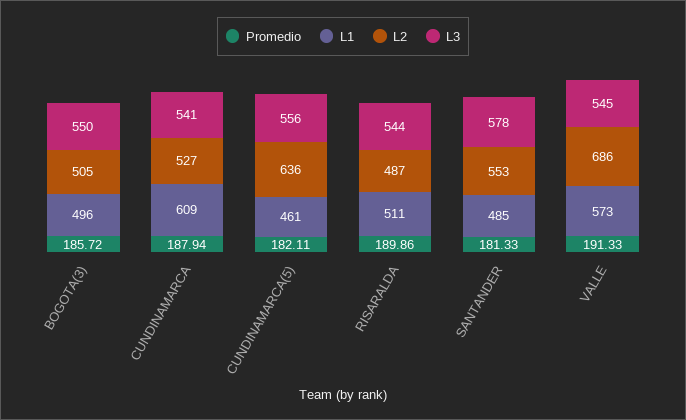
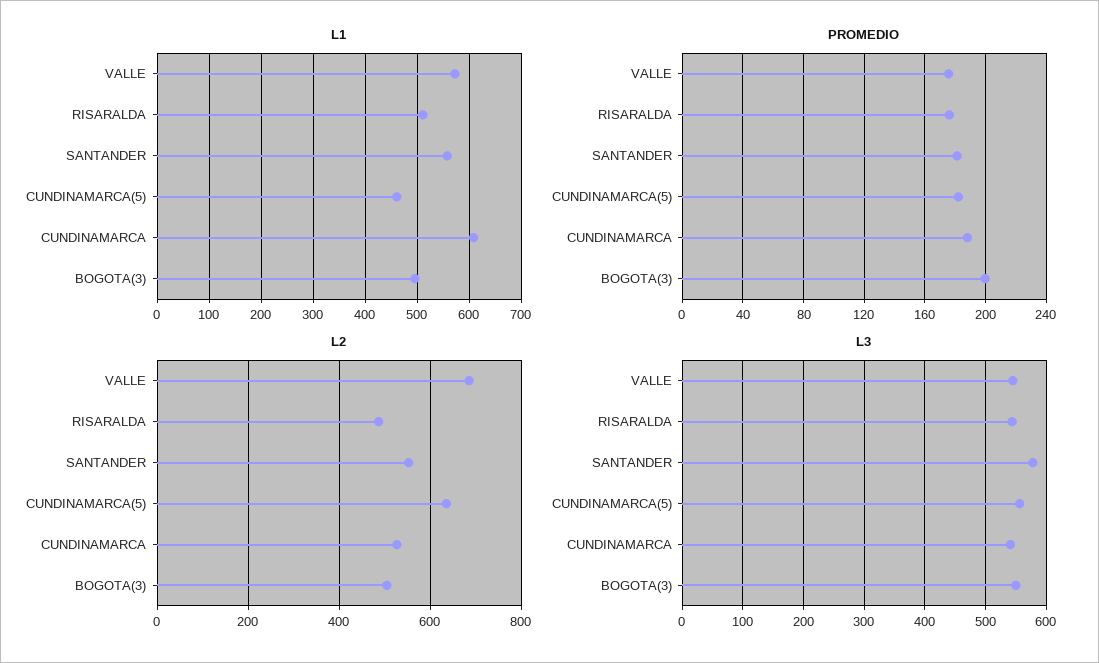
  {
    "Promedio": {
-     "BOGOTA(3)": 185.72,
+     "BOGOTA(3)": 200,
      "CUNDINAMARCA": 187.94,
      "CUNDINAMARCA(5)": 182.11,
-     "RISARALDA": 189.86,
+     "RISARALDA": 175,
      "SANTANDER": 181.33,
-     "VALLE": 191.33
+     "VALLE": 175
    },
    "L1": {
      "BOGOTA(3)": 496,
      "CUNDINAMARCA": 609,
      "CUNDINAMARCA(5)": 461,
      "RISARALDA": 511,
-     "SANTANDER": 485,
+     "SANTANDER": 560,
      "VALLE": 573
    },
    "L2": {
      "BOGOTA(3)": 505,
      "CUNDINAMARCA": 527,
      "CUNDINAMARCA(5)": 636,
      "RISARALDA": 487,
      "SANTANDER": 553,
      "VALLE": 686
    },
    "L3": {
      "BOGOTA(3)": 550,
      "CUNDINAMARCA": 541,
      "CUNDINAMARCA(5)": 556,
      "RISARALDA": 544,
      "SANTANDER": 578,
      "VALLE": 545
    }
  }

